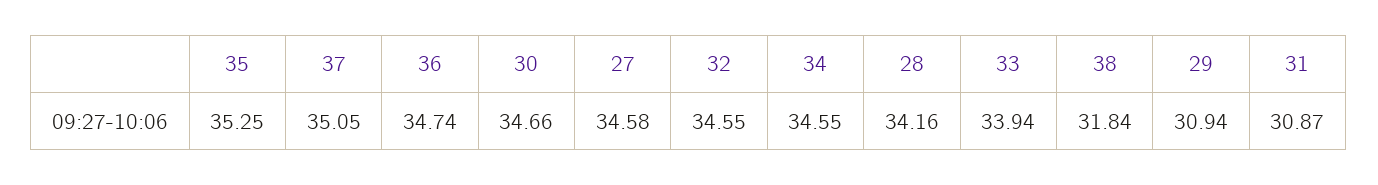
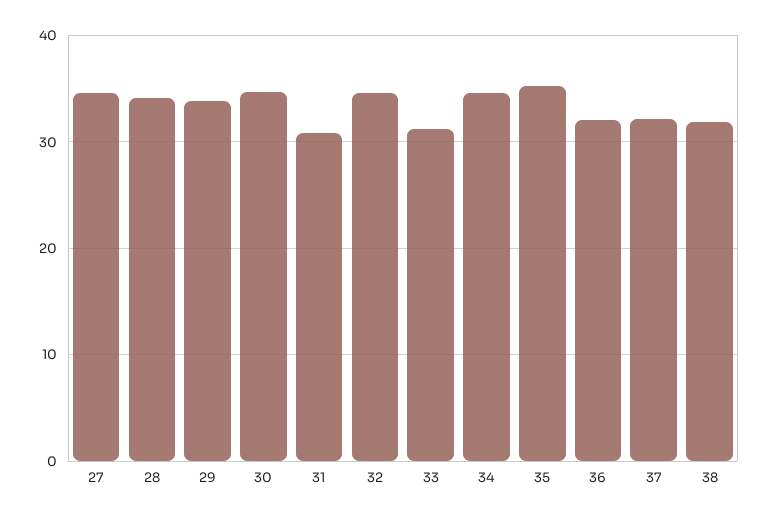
  {
    "35": 35.25,
-   "37": 35.05,
+   "37": 32,
-   "36": 34.74,
+   "36": 32,
    "30": 34.66,
    "27": 34.58,
    "32": 34.55,
    "34": 34.55,
    "28": 34.16,
-   "33": 33.94,
+   "33": 31,
    "38": 31.84,
-   "29": 30.94,
+   "29": 34,
    "31": 30.87
  }

